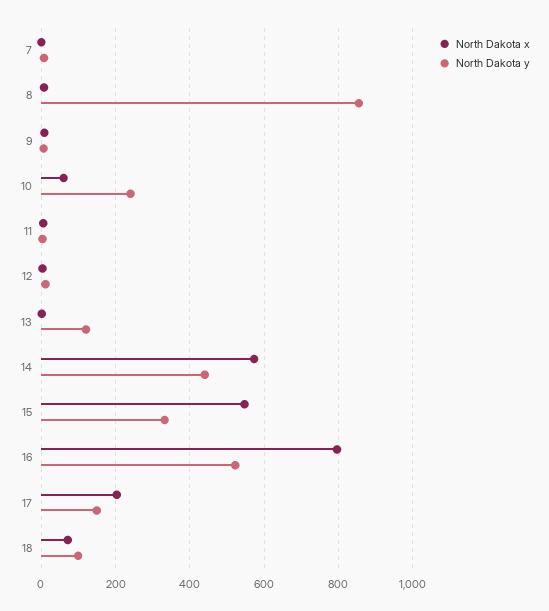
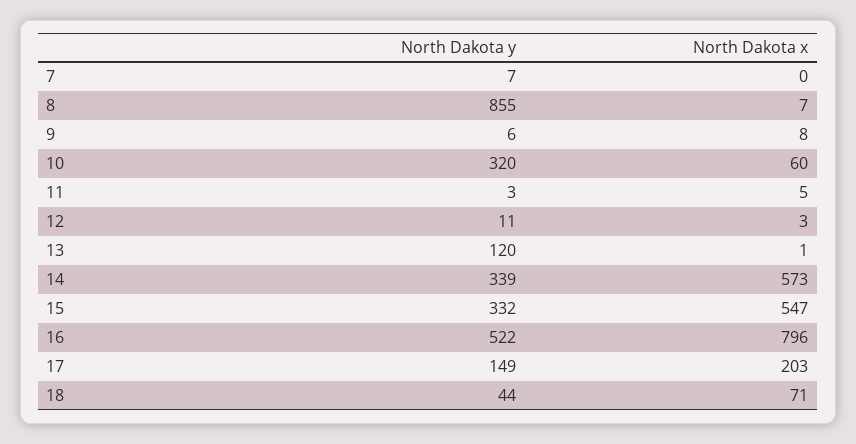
  {
    "North Dakota x": {
      "7": 0,
      "8": 7,
      "9": 8,
      "10": 60,
      "11": 5,
      "12": 3,
      "13": 1,
      "14": 573,
      "15": 547,
      "16": 796,
      "17": 203,
      "18": 71
    },
    "North Dakota y": {
      "7": 7,
      "8": 855,
      "9": 6,
-     "10": 240,
+     "10": 320,
      "11": 3,
      "12": 11,
      "13": 120,
-     "14": 440,
+     "14": 339,
      "15": 332,
      "16": 522,
      "17": 149,
-     "18": 100
+     "18": 44
    }
  }

